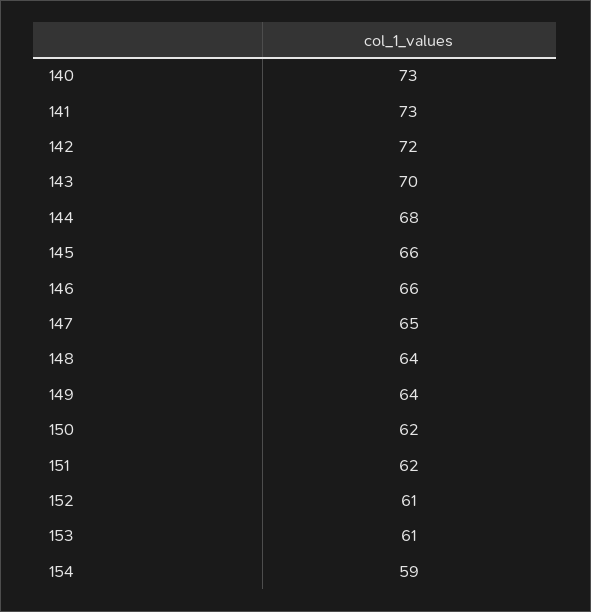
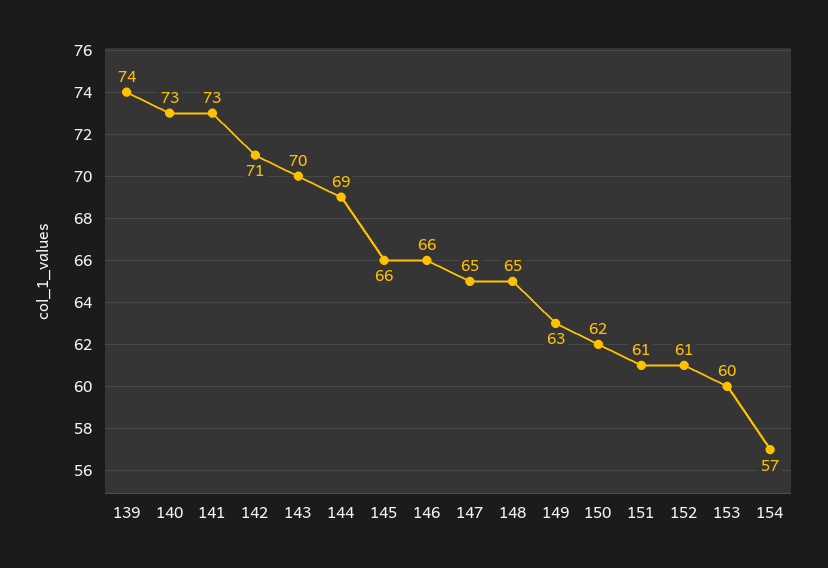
  {
    "140": 73,
    "141": 73,
-   "142": 72,
+   "142": 71,
    "143": 70,
-   "144": 68,
+   "144": 69,
    "145": 66,
    "146": 66,
    "147": 65,
-   "148": 64,
+   "148": 65,
-   "149": 64,
+   "149": 63,
    "150": 62,
-   "151": 62,
+   "151": 61,
    "152": 61,
-   "153": 61,
+   "153": 60,
-   "154": 59
+   "154": 57,
+   "139": 74
  }

